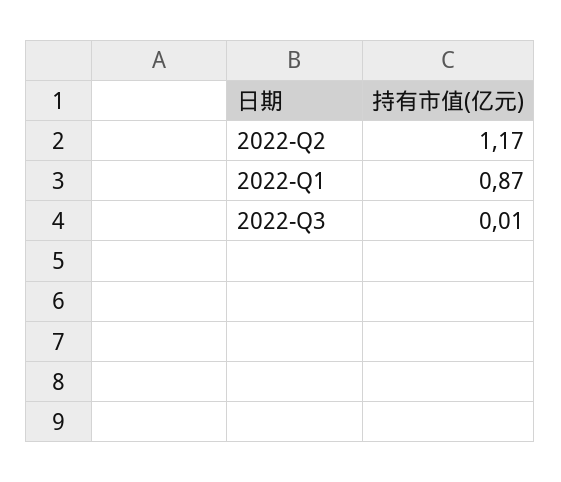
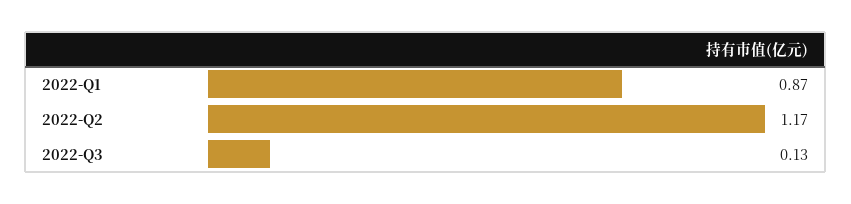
  {
    "2022-Q2": 1.17,
    "2022-Q1": 0.87,
-   "2022-Q3": 0.01
+   "2022-Q3": 0.13
  }

